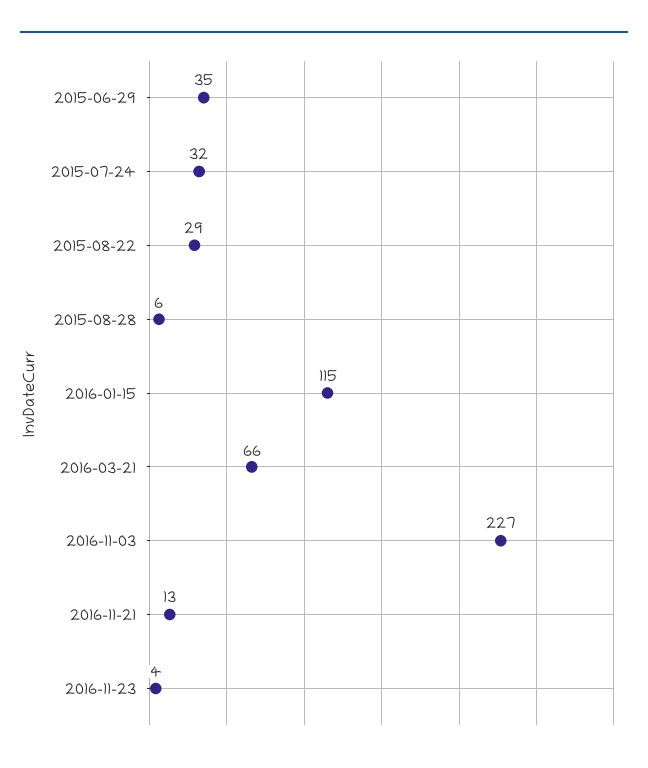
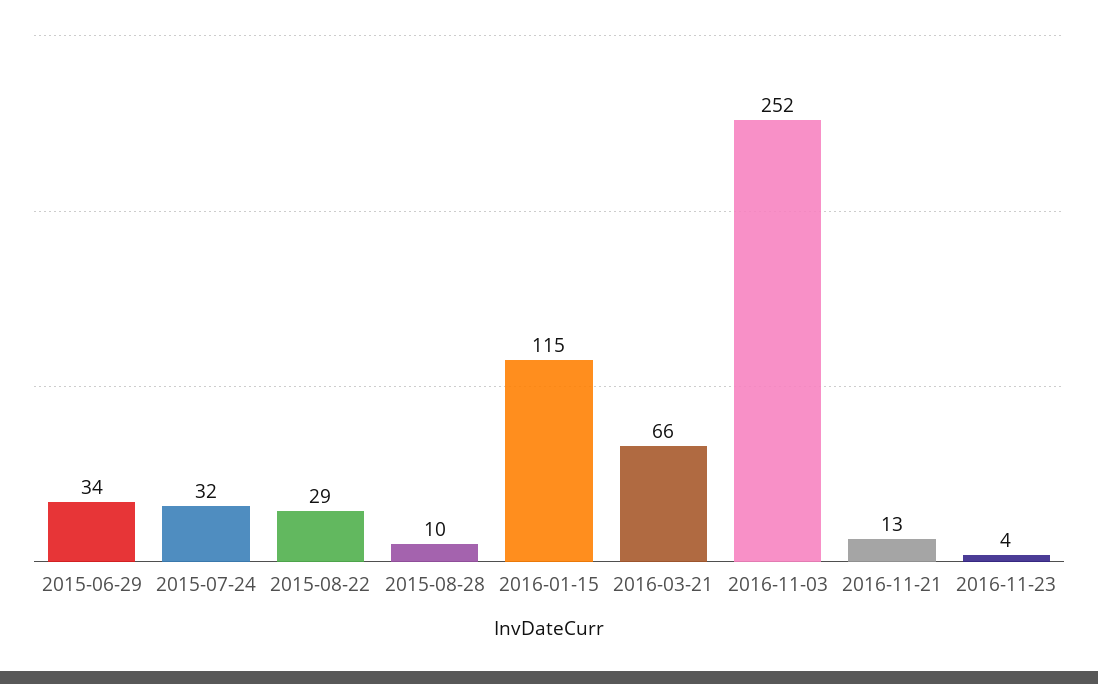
  {
-   "2015-06-29": 35,
+   "2015-06-29": 34,
    "2015-07-24": 32,
    "2015-08-22": 29,
-   "2015-08-28": 6,
+   "2015-08-28": 10,
    "2016-01-15": 115,
    "2016-03-21": 66,
-   "2016-11-03": 227,
+   "2016-11-03": 252,
    "2016-11-21": 13,
    "2016-11-23": 4
  }

